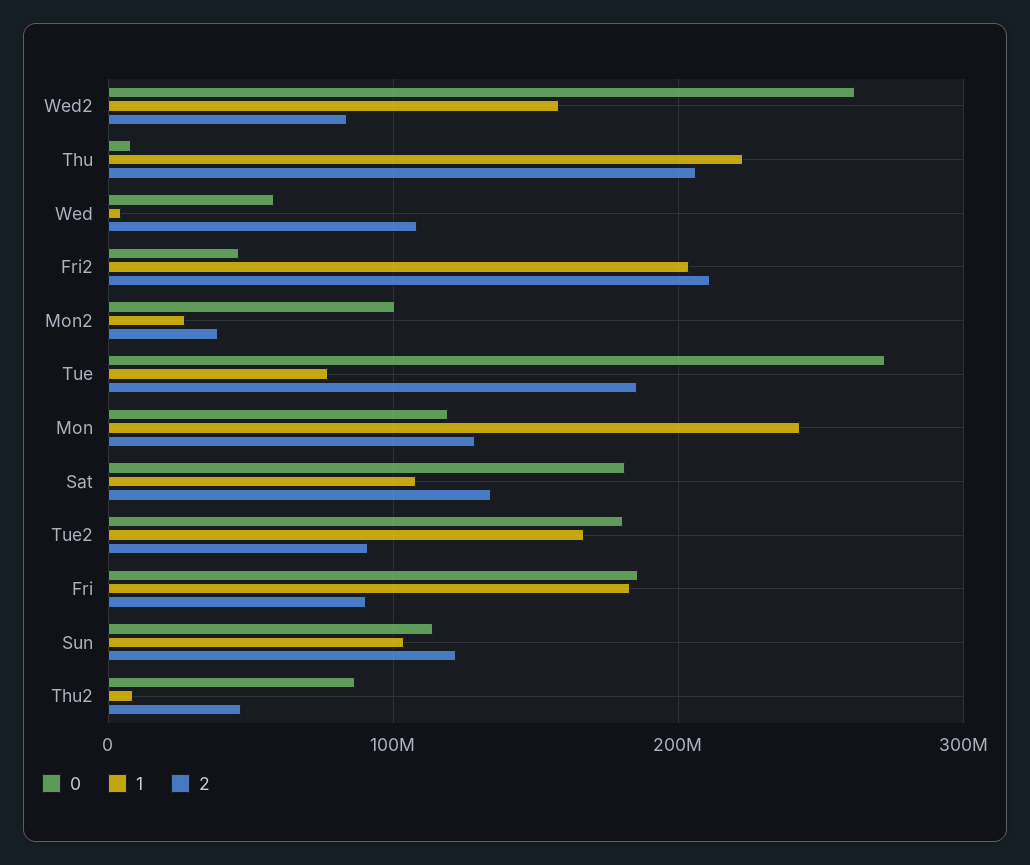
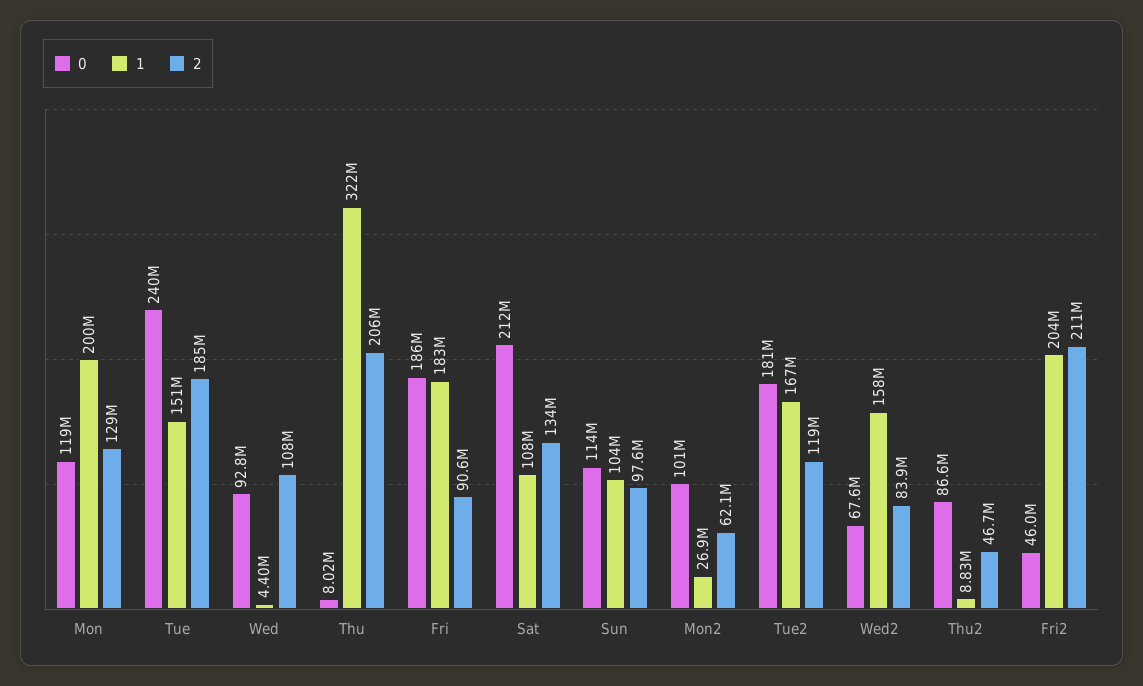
  {
    "0": {
-     "Wed2": 260000000,
+     "Wed2": 67600000,
      "Thu": 8020000,
-     "Wed": 60000000,
+     "Wed": 92800000,
      "Fri2": 46000000,
      "Mon2": 101000000,
-     "Tue": 270000000,
+     "Tue": 240000000,
      "Mon": 119000000,
-     "Sat": 180000000,
+     "Sat": 212000000,
      "Tue2": 181000000,
      "Fri": 186000000,
      "Sun": 114000000,
      "Thu2": 86600000
    },
    "1": {
      "Wed2": 158000000,
-     "Thu": 220000000,
+     "Thu": 322000000,
      "Wed": 4400000,
      "Fri2": 204000000,
      "Mon2": 26900000,
-     "Tue": 80000000,
+     "Tue": 151000000,
-     "Mon": 240000000,
+     "Mon": 200000000,
      "Sat": 108000000,
      "Tue2": 167000000,
      "Fri": 183000000,
      "Sun": 104000000,
      "Thu2": 8830000
    },
    "2": {
      "Wed2": 83900000,
      "Thu": 206000000,
      "Wed": 108000000,
      "Fri2": 211000000,
-     "Mon2": 40000000,
+     "Mon2": 62100000,
      "Tue": 185000000,
      "Mon": 129000000,
      "Sat": 134000000,
-     "Tue2": 90000000,
+     "Tue2": 119000000,
      "Fri": 90600000,
-     "Sun": 120000000,
+     "Sun": 97600000,
      "Thu2": 46700000
    }
  }

